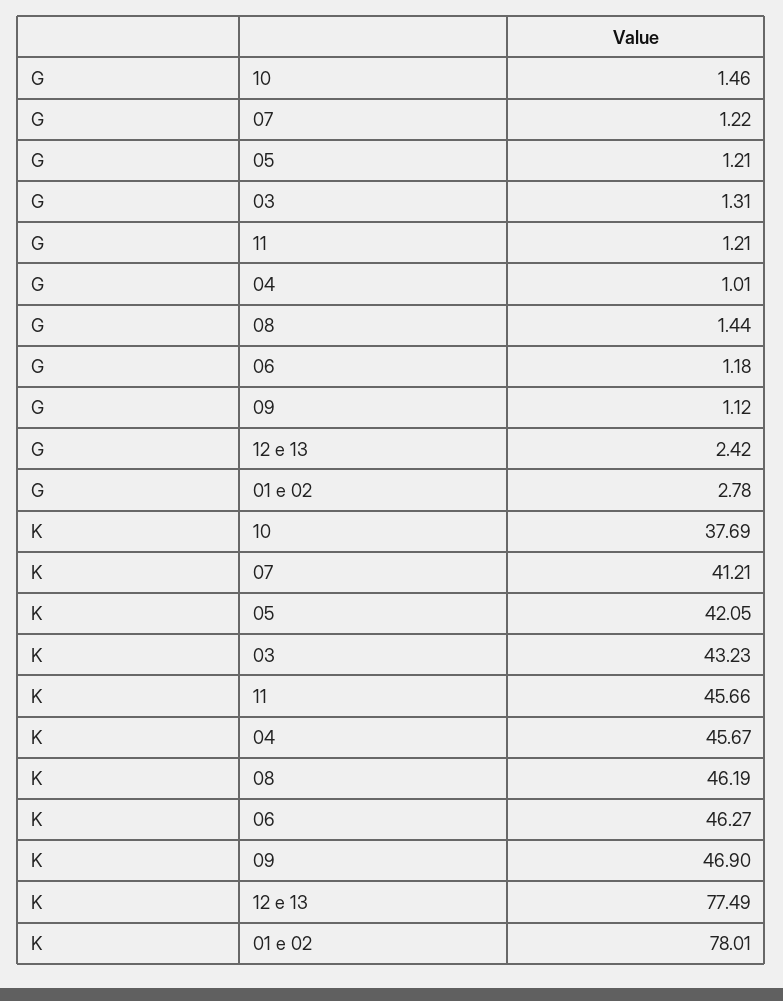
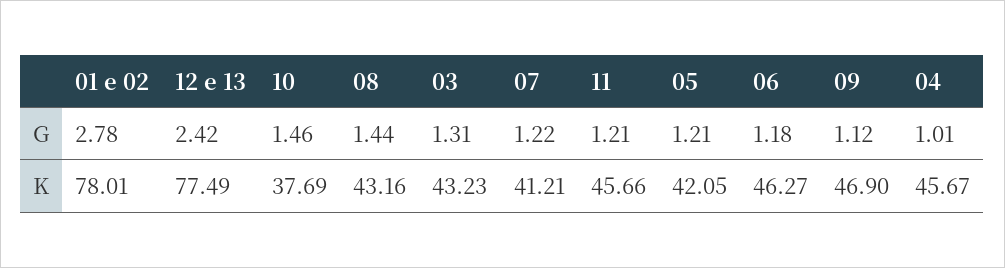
  {
    "G": {
      "10": 1.46,
      "07": 1.22,
      "05": 1.21,
      "03": 1.31,
      "11": 1.21,
      "04": 1.01,
      "08": 1.44,
      "06": 1.18,
      "09": 1.12,
      "12 e 13": 2.42,
      "01 e 02": 2.78
    },
    "K": {
      "10": 37.69,
      "07": 41.21,
      "05": 42.05,
      "03": 43.23,
      "11": 45.66,
      "04": 45.67,
-     "08": 46.19,
+     "08": 43.16,
      "06": 46.27,
      "09": 46.9,
      "12 e 13": 77.49,
      "01 e 02": 78.01
    }
  }

